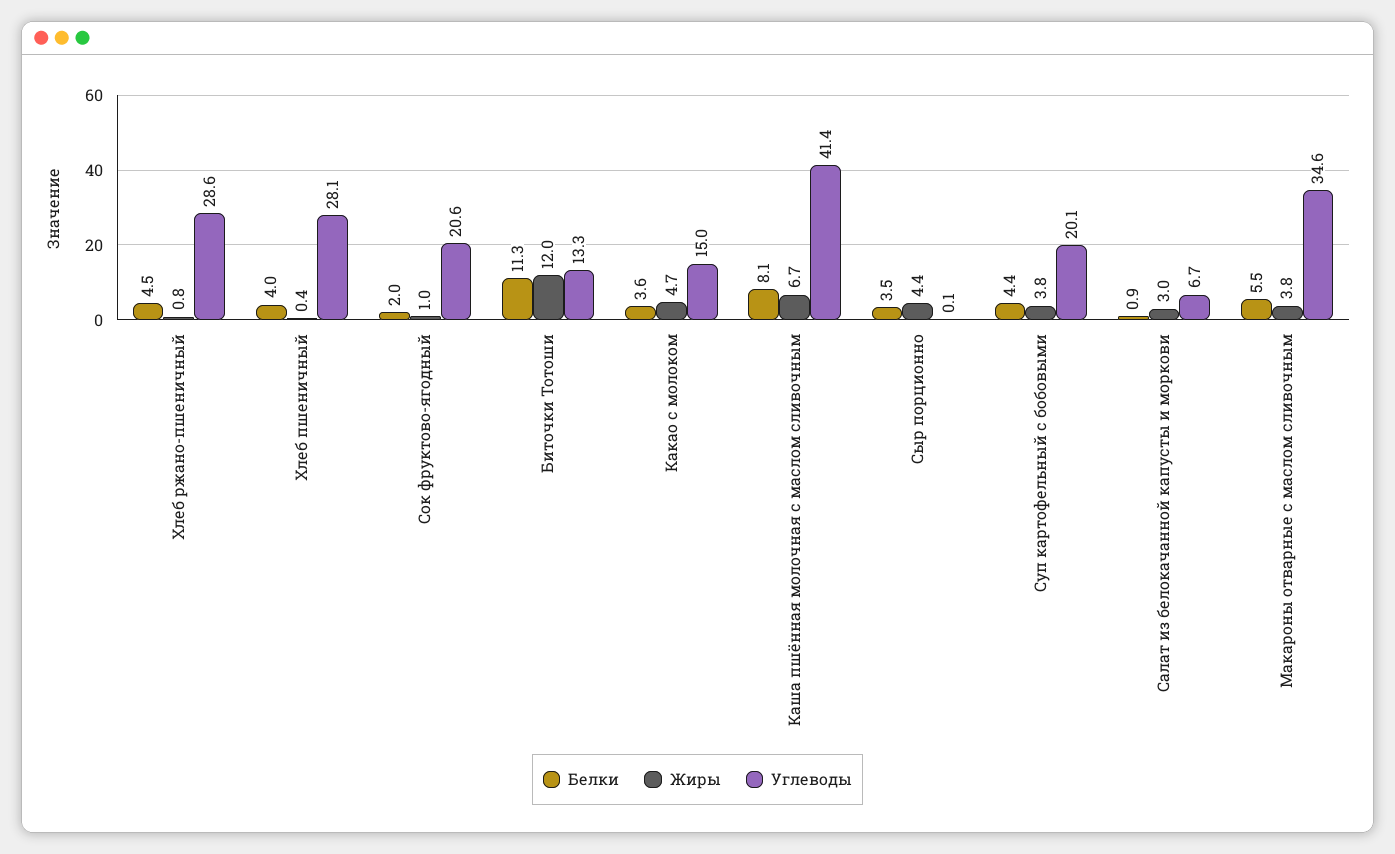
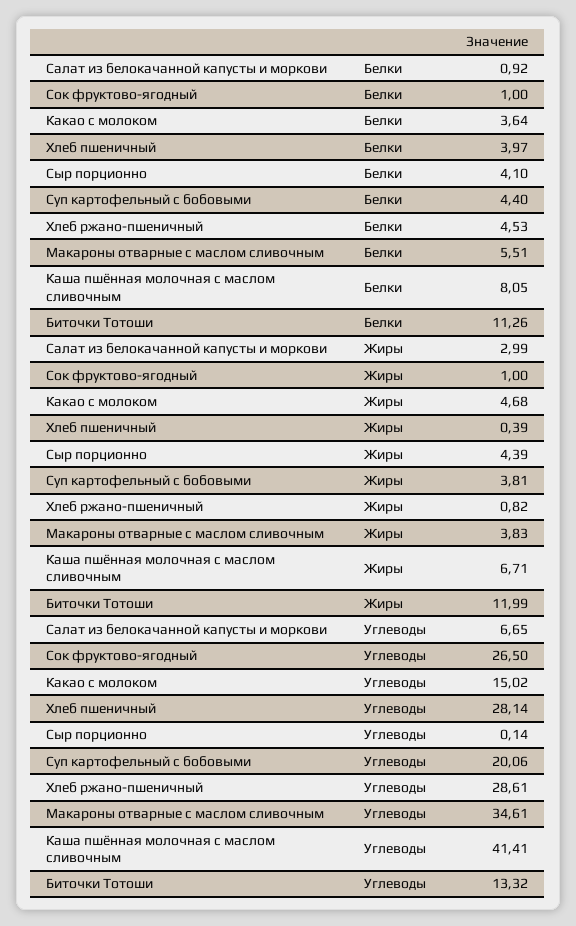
  {
    "Белки": {
      "Хлеб ржано-пшеничный": 4.53,
      "Хлеб пшеничный": 3.97,
-     "Сок фруктово-ягодный": 2,
+     "Сок фруктово-ягодный": 1,
      "Биточки Тотоши": 11.26,
      "Какао с молоком": 3.64,
      "Каша пшённая молочная с маслом сливочным": 8.05,
-     "Сыр порционно": 3.5,
+     "Сыр порционно": 4.1,
      "Суп картофельный с бобовыми": 4.4,
      "Салат из белокачанной капусты и моркови": 0.92,
      "Макароны отварные с маслом сливочным": 5.51
    },
    "Жиры": {
      "Хлеб ржано-пшеничный": 0.82,
      "Хлеб пшеничный": 0.39,
      "Сок фруктово-ягодный": 1,
      "Биточки Тотоши": 11.99,
      "Какао с молоком": 4.68,
      "Каша пшённая молочная с маслом сливочным": 6.71,
      "Сыр порционно": 4.39,
      "Суп картофельный с бобовыми": 3.81,
      "Салат из белокачанной капусты и моркови": 2.99,
      "Макароны отварные с маслом сливочным": 3.83
    },
    "Углеводы": {
      "Хлеб ржано-пшеничный": 28.61,
      "Хлеб пшеничный": 28.14,
-     "Сок фруктово-ягодный": 20.6,
+     "Сок фруктово-ягодный": 26.5,
      "Биточки Тотоши": 13.32,
      "Какао с молоком": 15.02,
      "Каша пшённая молочная с маслом сливочным": 41.41,
      "Сыр порционно": 0.14,
      "Суп картофельный с бобовыми": 20.06,
      "Салат из белокачанной капусты и моркови": 6.65,
      "Макароны отварные с маслом сливочным": 34.61
    }
  }

